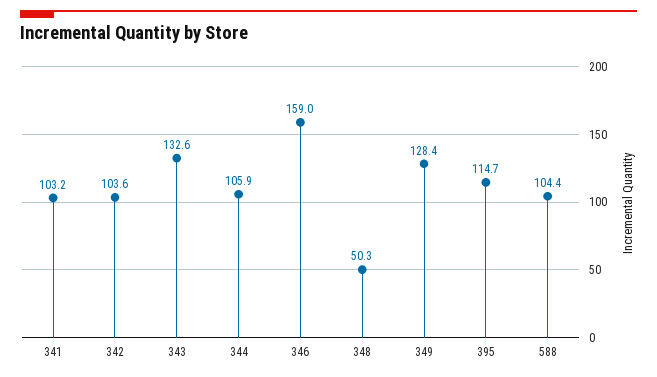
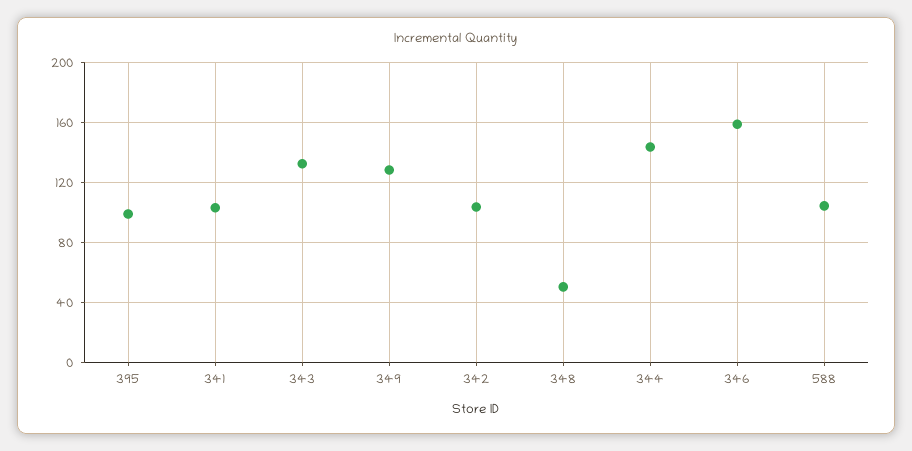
  {
    "341": 103.2,
    "342": 103.6,
    "343": 132.6,
-   "344": 105.9,
+   "344": 145,
    "346": 159,
    "348": 50.3,
    "349": 128.4,
-   "395": 114.7,
+   "395": 100,
    "588": 104.4
  }

